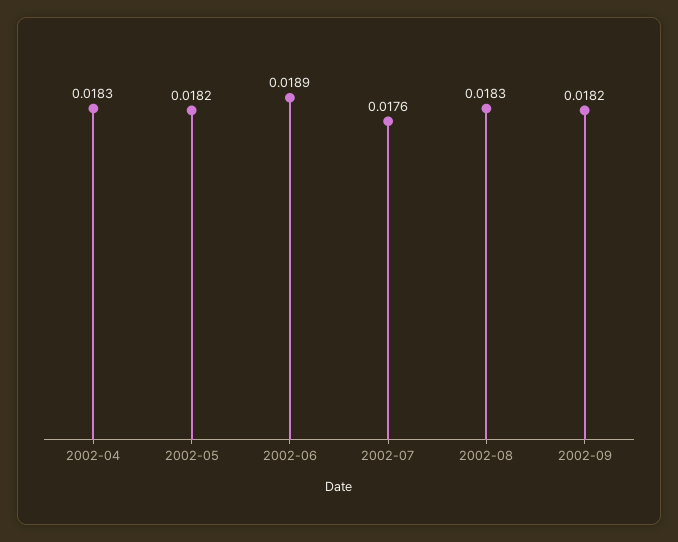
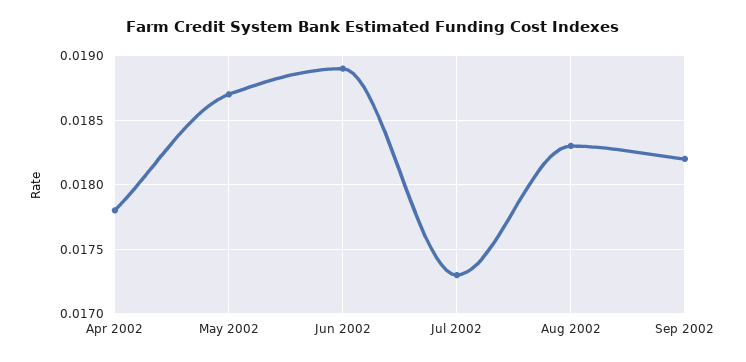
  {
-   "2002-04": 0.0183,
+   "2002-04": 0.0178,
-   "2002-05": 0.0182,
+   "2002-05": 0.0187,
    "2002-06": 0.0189,
-   "2002-07": 0.0176,
+   "2002-07": 0.0173,
    "2002-08": 0.0183,
    "2002-09": 0.0182
  }

